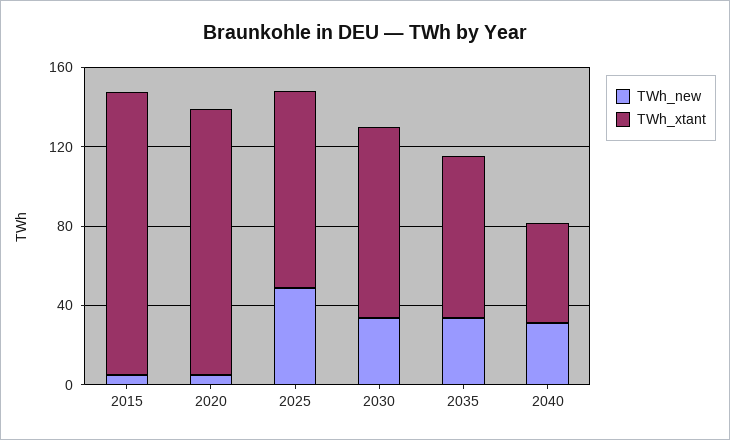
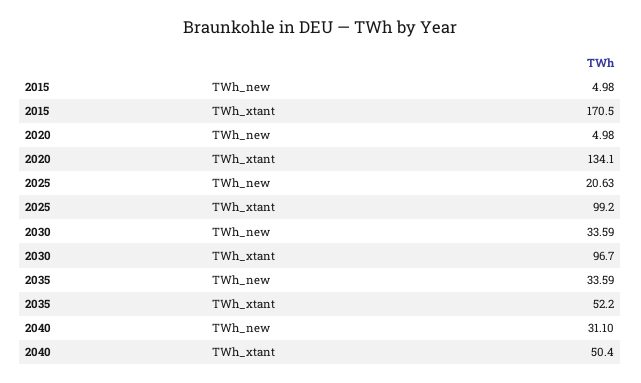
  {
    "TWh_new": {
      "2015": 4.98,
      "2020": 4.98,
-     "2025": 50,
+     "2025": 20.63,
      "2030": 33.59,
      "2035": 33.59,
      "2040": 31.1
    },
    "TWh_xtant": {
-     "2015": 140,
+     "2015": 170.5,
      "2020": 134.1,
      "2025": 99.2,
      "2030": 96.7,
-     "2035": 80,
+     "2035": 52.2,
      "2040": 50.4
    }
  }

